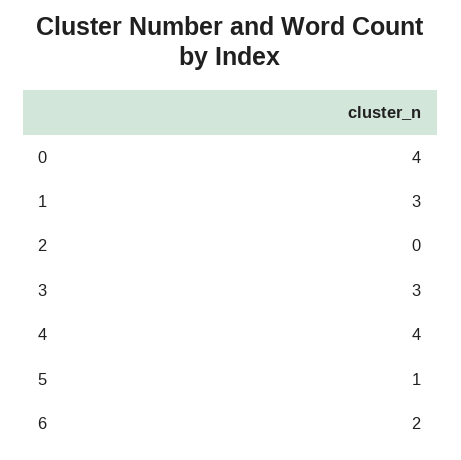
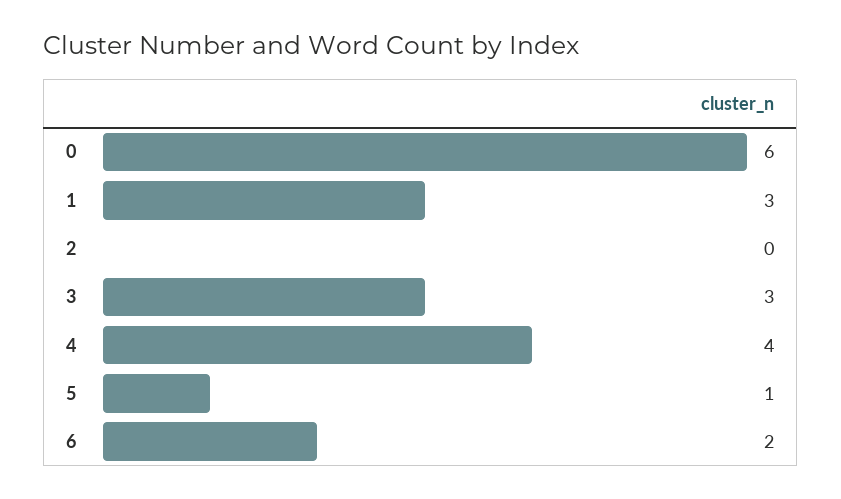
  {
-   "0": 4,
+   "0": 6,
    "1": 3,
    "2": 0,
    "3": 3,
    "4": 4,
    "5": 1,
    "6": 2
  }

